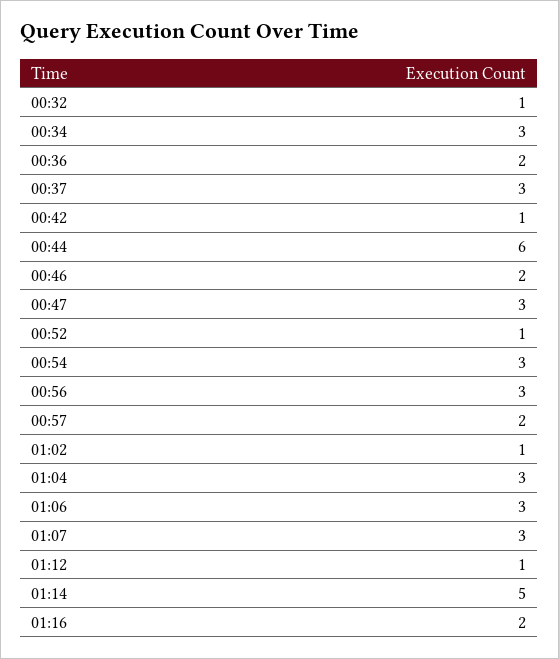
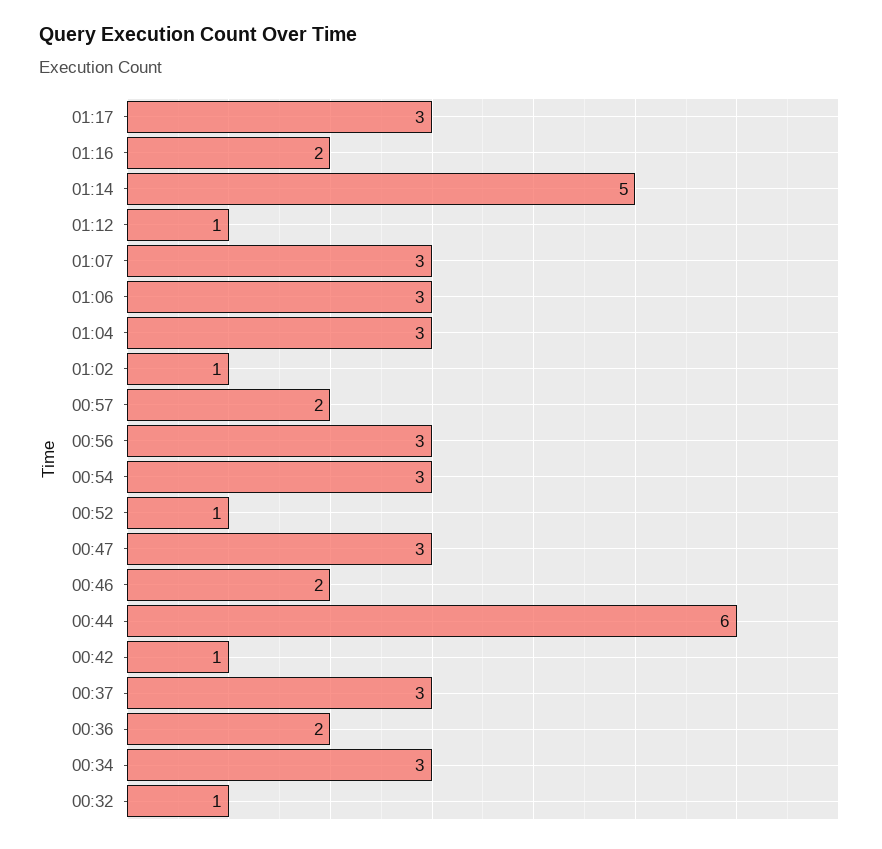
  {
    "00:32": 1,
    "00:34": 3,
    "00:36": 2,
    "00:37": 3,
    "00:42": 1,
    "00:44": 6,
    "00:46": 2,
    "00:47": 3,
    "00:52": 1,
    "00:54": 3,
    "00:56": 3,
    "00:57": 2,
    "01:02": 1,
    "01:04": 3,
    "01:06": 3,
    "01:07": 3,
    "01:12": 1,
    "01:14": 5,
-   "01:16": 2
+   "01:16": 2,
+   "01:17": 3
  }

